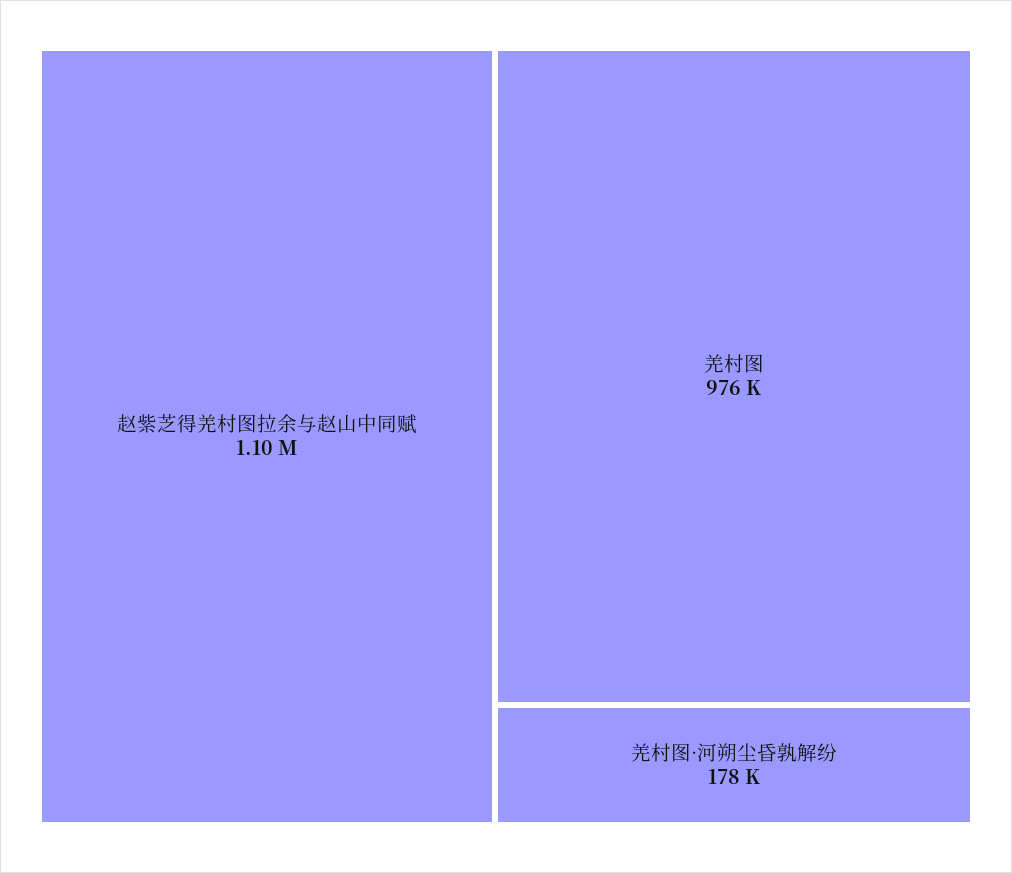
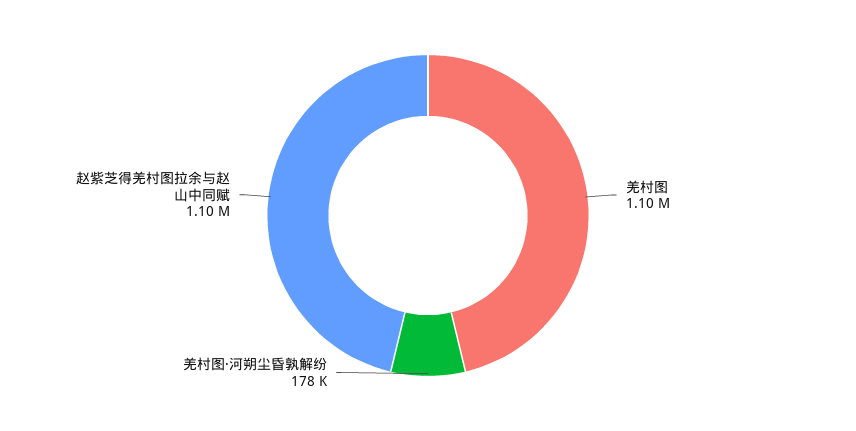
  {
    "赵紫芝得羌村图拉余与赵山中同赋": 1100000,
-   "羌村图": 976000,
+   "羌村图": 1100000,
    "羌村图·河朔尘昏孰解纷": 178000
  }

